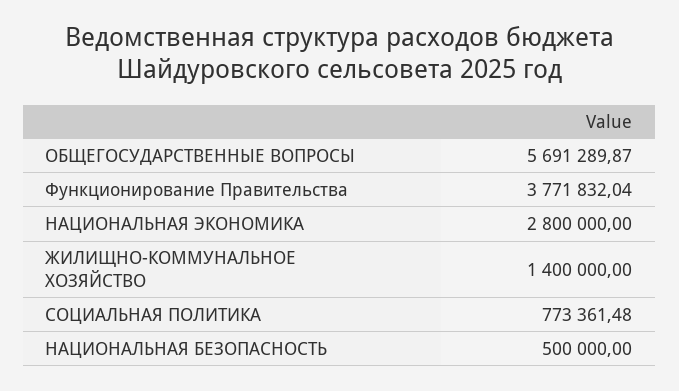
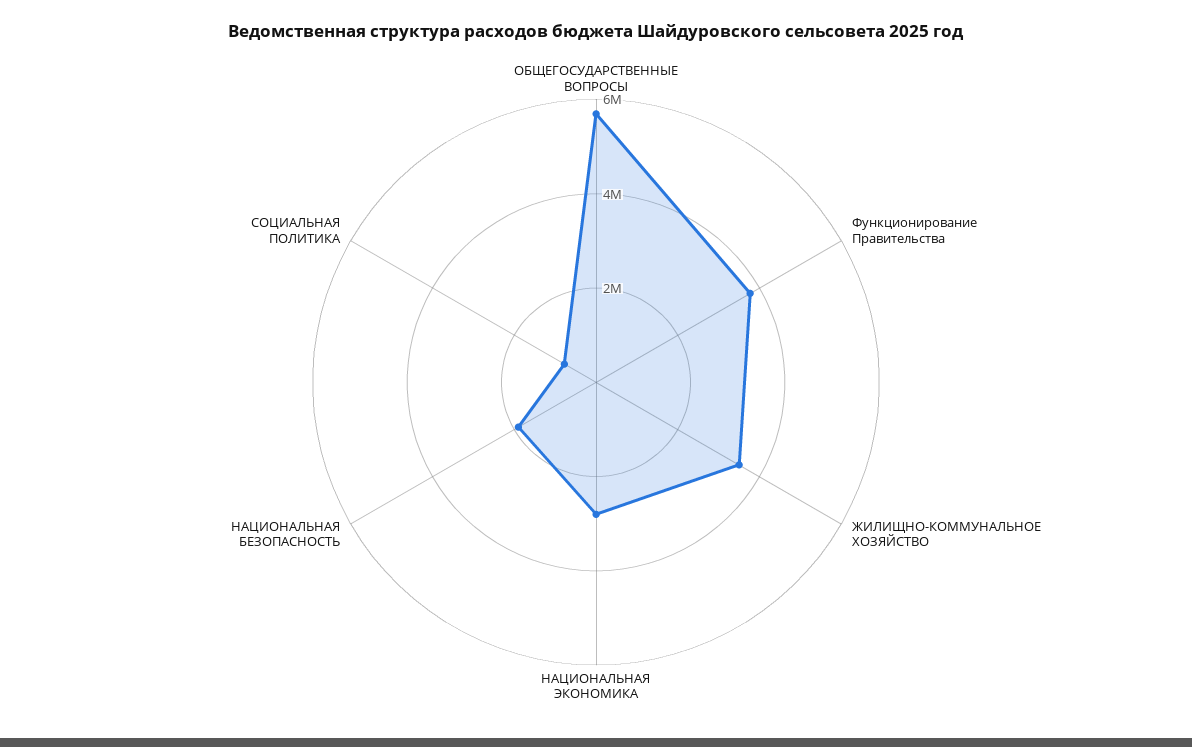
  {
    "ОБЩЕГОСУДАРСТВЕННЫЕ ВОПРОСЫ": 5691289.87,
    "Функционирование Правительства": 3771832.04,
    "НАЦИОНАЛЬНАЯ ЭКОНОМИКА": 2800000,
-   "ЖИЛИЩНО-КОММУНАЛЬНОЕ ХОЗЯЙСТВО": 1400000,
+   "ЖИЛИЩНО-КОММУНАЛЬНОЕ ХОЗЯЙСТВО": 3500000,
    "СОЦИАЛЬНАЯ ПОЛИТИКА": 773361.48,
-   "НАЦИОНАЛЬНАЯ БЕЗОПАСНОСТЬ": 500000
+   "НАЦИОНАЛЬНАЯ БЕЗОПАСНОСТЬ": 2000000
  }

